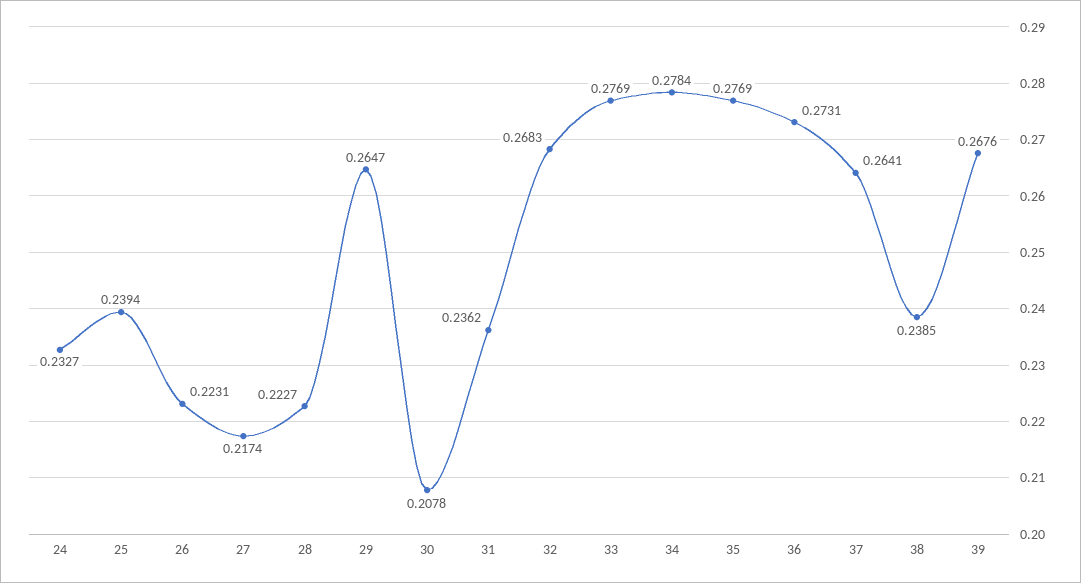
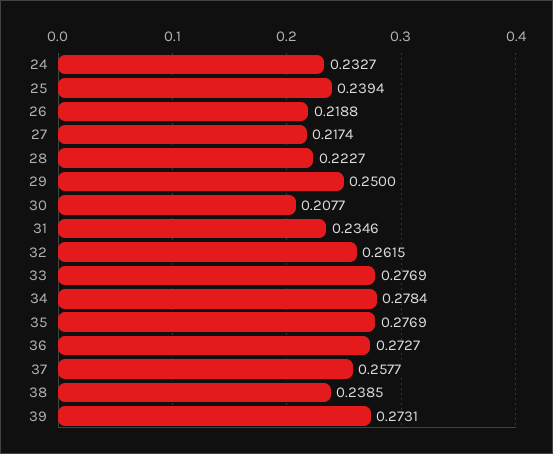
  {
    "24": 0.2327,
    "25": 0.2394,
-   "26": 0.2231,
+   "26": 0.2188,
    "27": 0.2174,
    "28": 0.2227,
-   "29": 0.2647,
+   "29": 0.25,
-   "30": 0.2078,
+   "30": 0.2077,
-   "31": 0.2362,
+   "31": 0.2346,
-   "32": 0.2683,
+   "32": 0.2615,
    "33": 0.2769,
    "34": 0.2784,
    "35": 0.2769,
-   "36": 0.2731,
+   "36": 0.2727,
-   "37": 0.2641,
+   "37": 0.2577,
    "38": 0.2385,
-   "39": 0.2676
+   "39": 0.2731
  }

